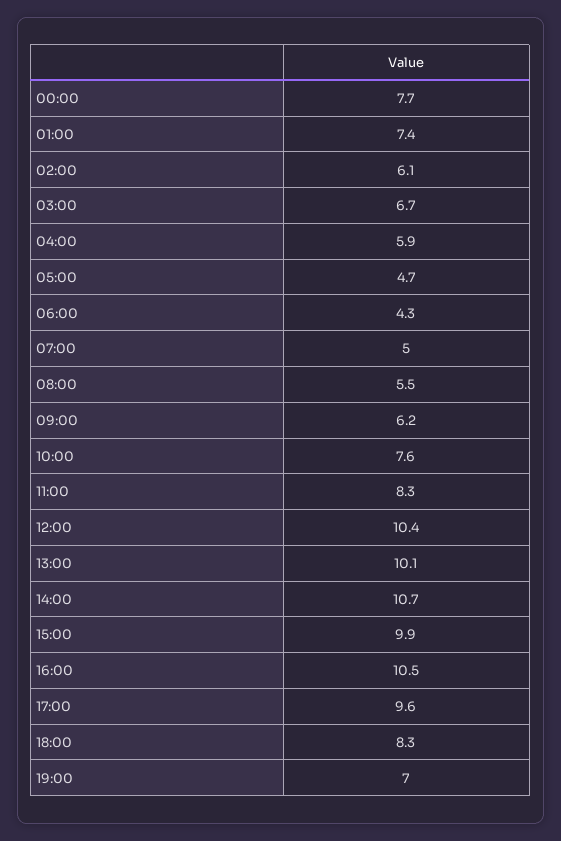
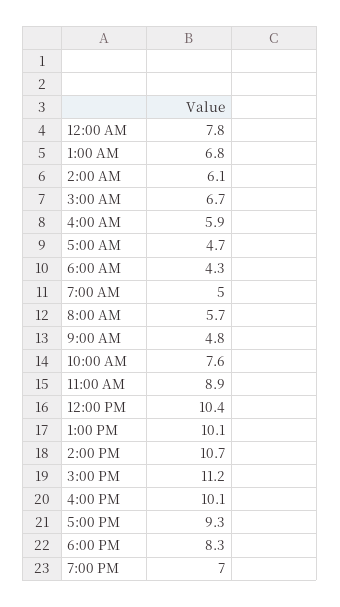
  {
-   "00:00": 7.7,
+   "00:00": 7.8,
-   "01:00": 7.4,
+   "01:00": 6.8,
    "02:00": 6.1,
    "03:00": 6.7,
    "04:00": 5.9,
    "05:00": 4.7,
    "06:00": 4.3,
    "07:00": 5,
-   "08:00": 5.5,
+   "08:00": 5.7,
-   "09:00": 6.2,
+   "09:00": 4.8,
    "10:00": 7.6,
-   "11:00": 8.3,
+   "11:00": 8.9,
    "12:00": 10.4,
    "13:00": 10.1,
    "14:00": 10.7,
-   "15:00": 9.9,
+   "15:00": 11.2,
-   "16:00": 10.5,
+   "16:00": 10.1,
-   "17:00": 9.6,
+   "17:00": 9.3,
    "18:00": 8.3,
    "19:00": 7
  }

